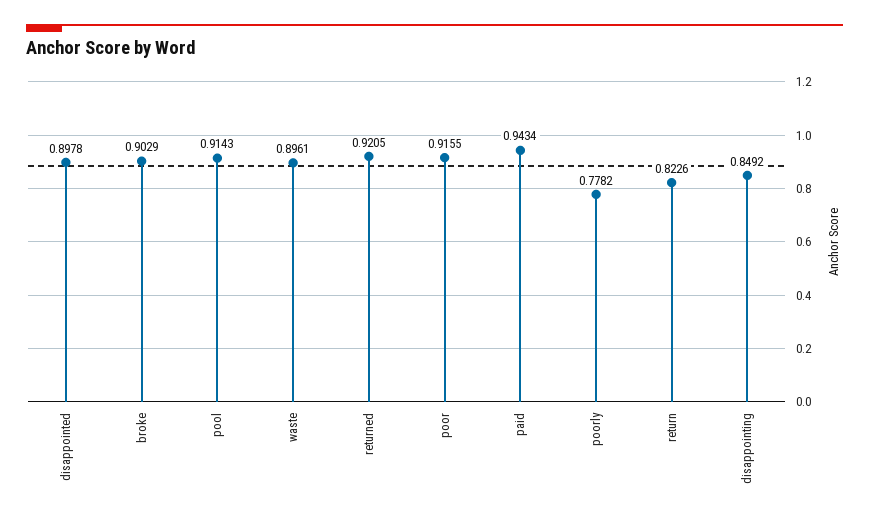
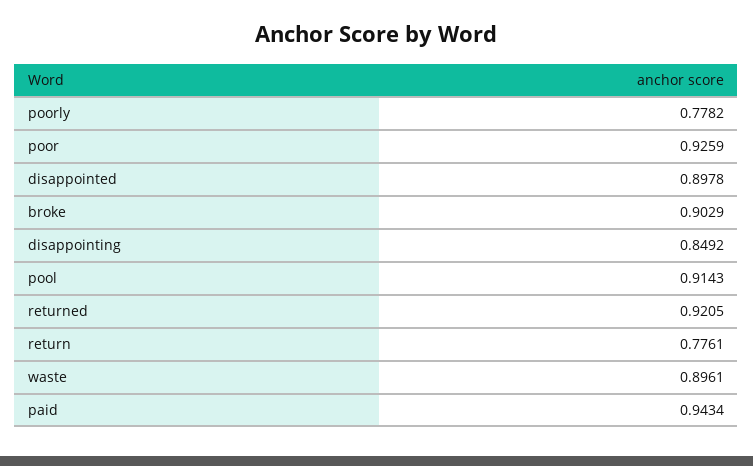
  {
    "disappointed": 0.8978,
    "broke": 0.9029,
    "pool": 0.9143,
    "waste": 0.8961,
    "returned": 0.9205,
-   "poor": 0.9155,
+   "poor": 0.9259,
    "paid": 0.9434,
    "poorly": 0.7782,
-   "return": 0.8226,
+   "return": 0.7761,
    "disappointing": 0.8492
  }

